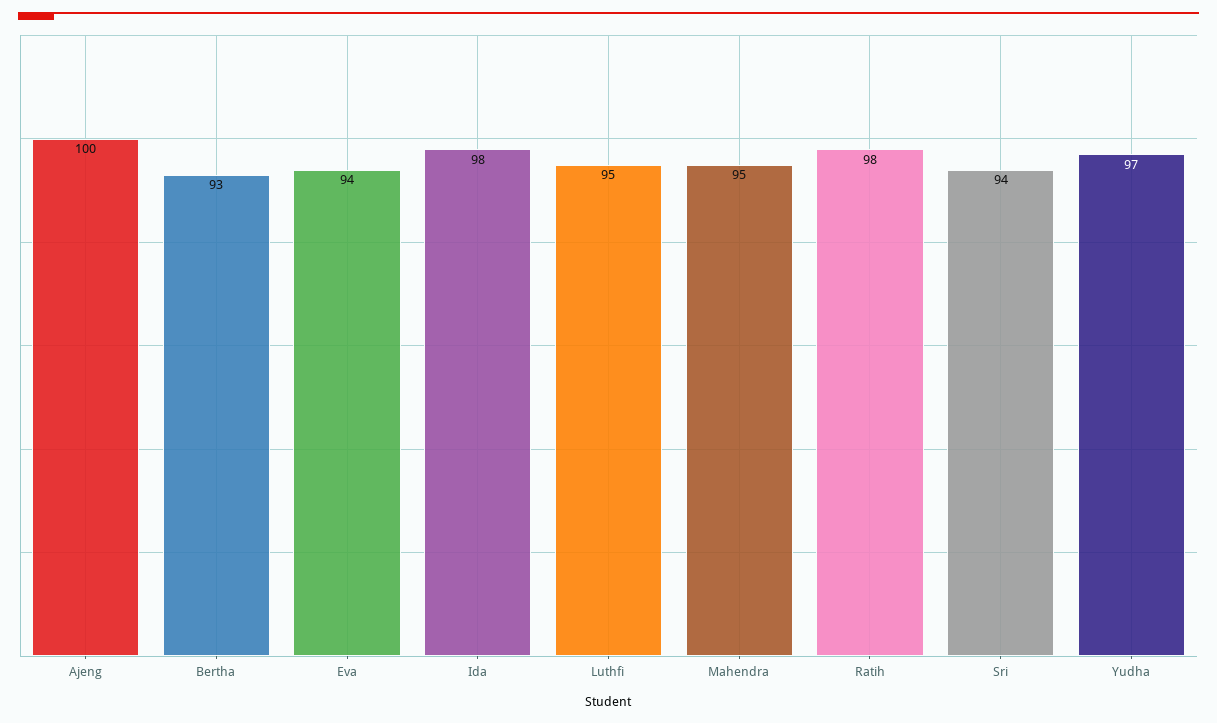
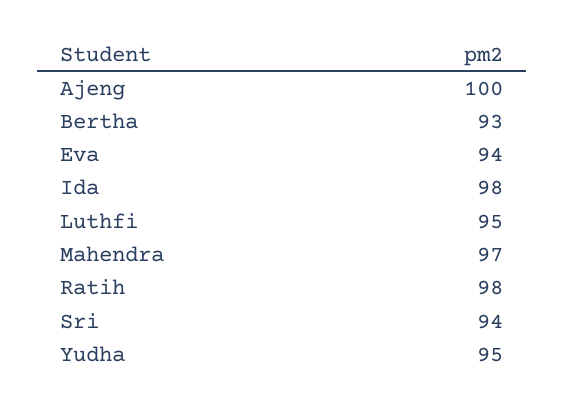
  {
    "Ajeng": 100,
    "Bertha": 93,
    "Eva": 94,
    "Ida": 98,
    "Luthfi": 95,
-   "Mahendra": 95,
+   "Mahendra": 97,
    "Ratih": 98,
    "Sri": 94,
-   "Yudha": 97
+   "Yudha": 95
  }

